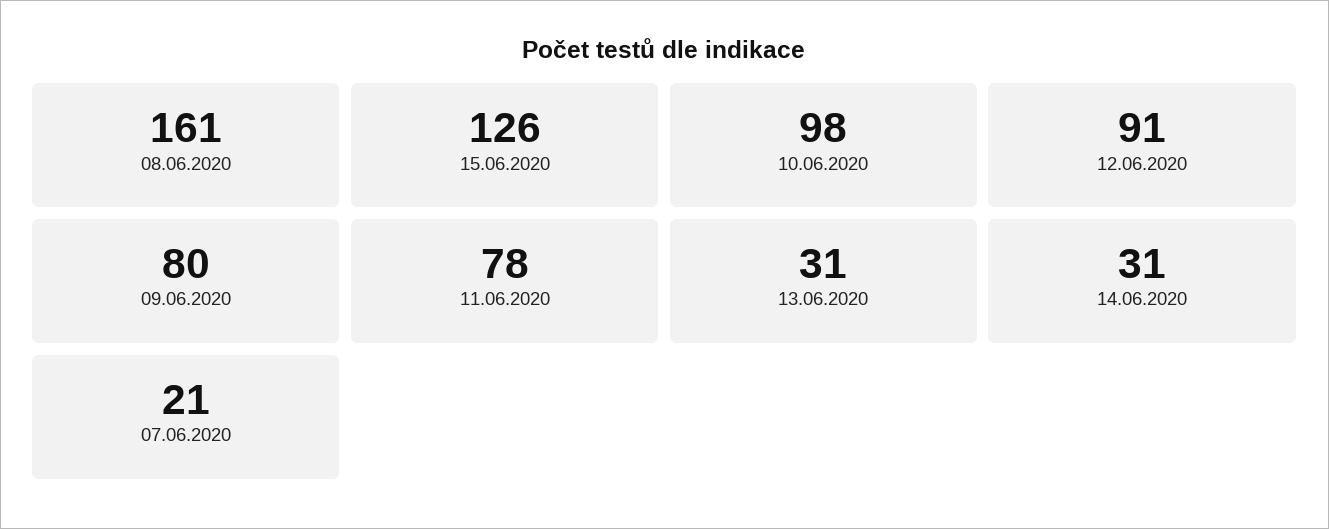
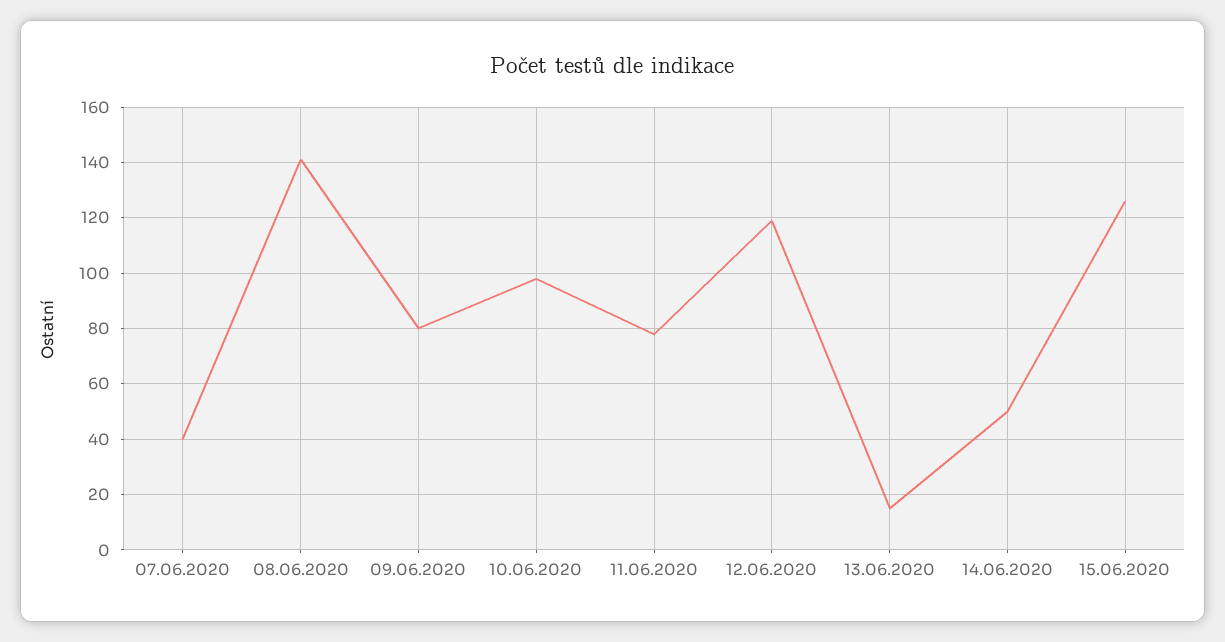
  {
-   "08.06.2020": 161,
+   "08.06.2020": 140,
    "15.06.2020": 126,
    "10.06.2020": 98,
-   "12.06.2020": 91,
+   "12.06.2020": 120,
    "09.06.2020": 80,
    "11.06.2020": 78,
-   "13.06.2020": 31,
+   "13.06.2020": 15,
-   "14.06.2020": 31,
+   "14.06.2020": 50,
-   "07.06.2020": 21
+   "07.06.2020": 40
  }

